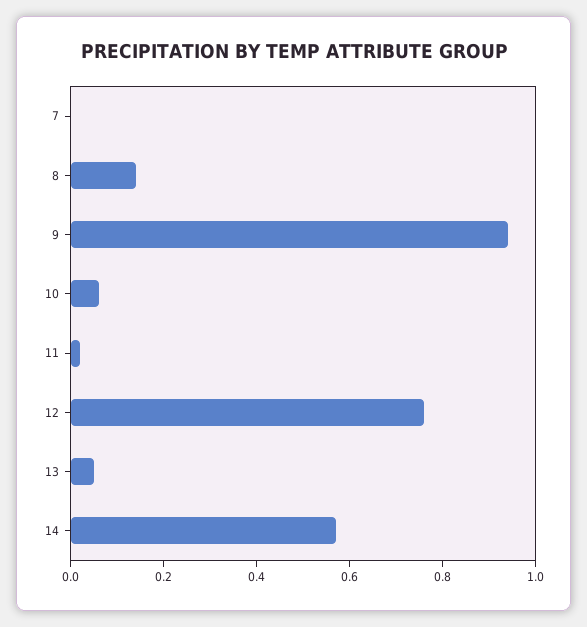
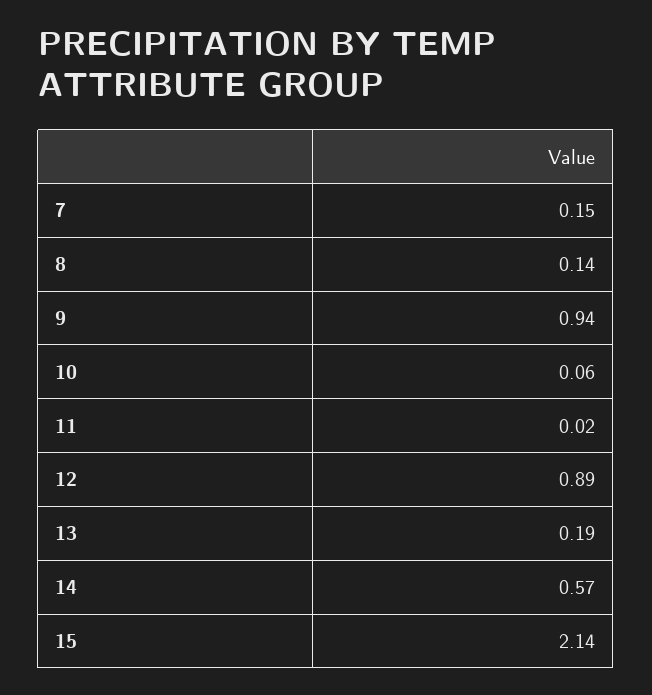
  {
-   "7": 0,
+   "7": 0.15,
    "8": 0.14,
    "9": 0.94,
    "10": 0.06,
    "11": 0.02,
-   "12": 0.75,
+   "12": 0.89,
-   "13": 0.05,
+   "13": 0.19,
-   "14": 0.57
+   "14": 0.57,
+   "15": 2.14
  }

